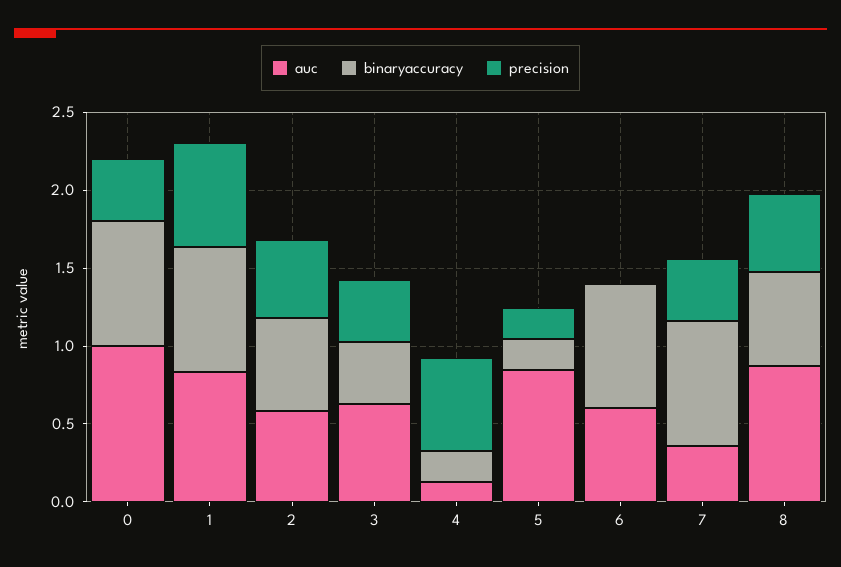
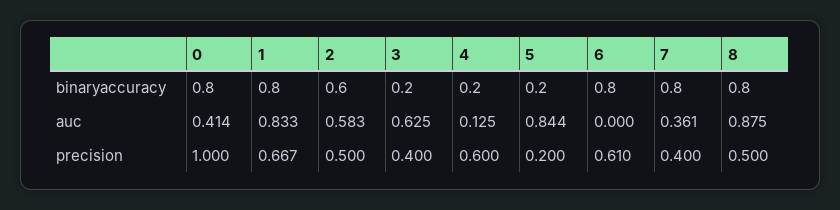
  {
    "auc": {
-     "0": 1,
+     "0": 0.414,
      "1": 0.833,
      "2": 0.583,
      "3": 0.625,
      "4": 0.125,
      "5": 0.844,
-     "6": 0.6,
+     "6": 0,
      "7": 0.361,
      "8": 0.875
    },
    "binaryaccuracy": {
      "0": 0.8,
      "1": 0.8,
      "2": 0.6,
-     "3": 0.4,
+     "3": 0.2,
      "4": 0.2,
      "5": 0.2,
      "6": 0.8,
      "7": 0.8,
-     "8": 0.6
+     "8": 0.8
    },
    "precision": {
-     "0": 0.4,
+     "0": 1,
      "1": 0.667,
      "2": 0.5,
      "3": 0.4,
      "4": 0.6,
      "5": 0.2,
-     "6": 0,
+     "6": 0.61,
      "7": 0.4,
      "8": 0.5
    }
  }

